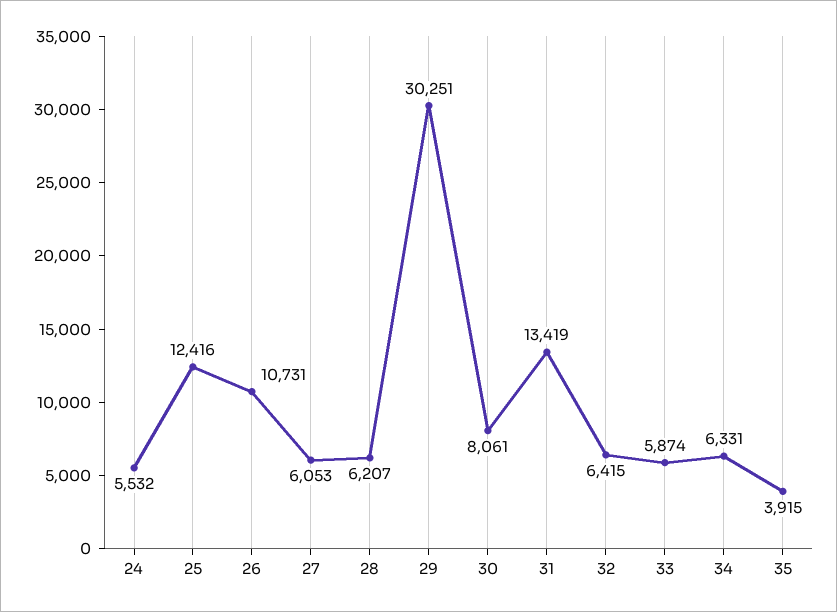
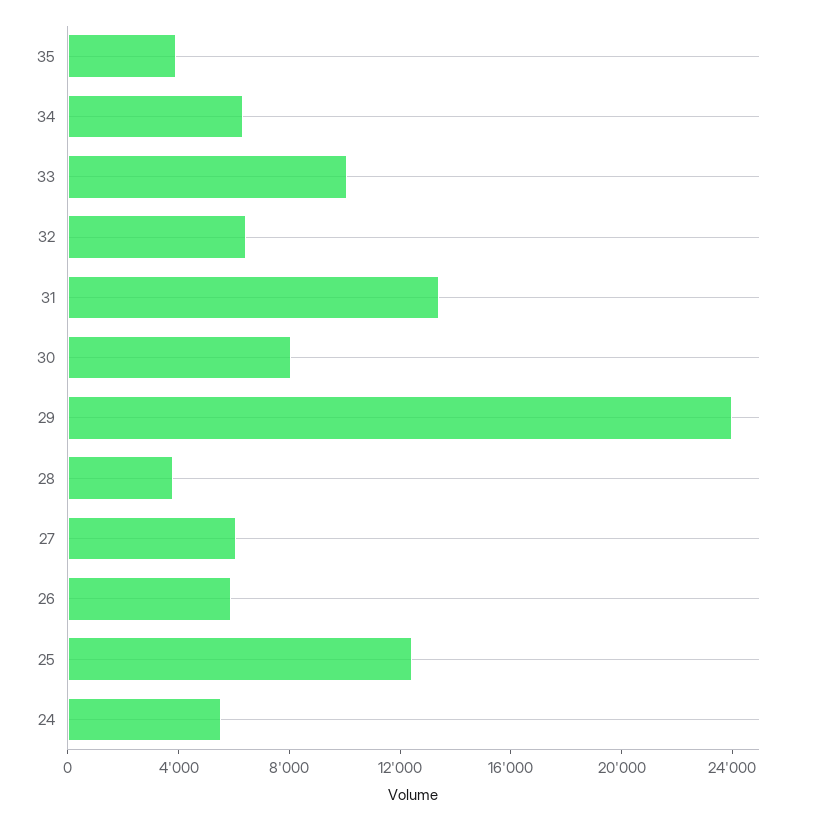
  {
    "24": 5532,
    "25": 12416,
-   "26": 10731,
+   "26": 6000,
    "27": 6053,
-   "28": 6207,
+   "28": 4000,
-   "29": 30251,
+   "29": 24000,
    "30": 8061,
    "31": 13419,
    "32": 6415,
-   "33": 5874,
+   "33": 10000,
    "34": 6331,
    "35": 3915
  }

